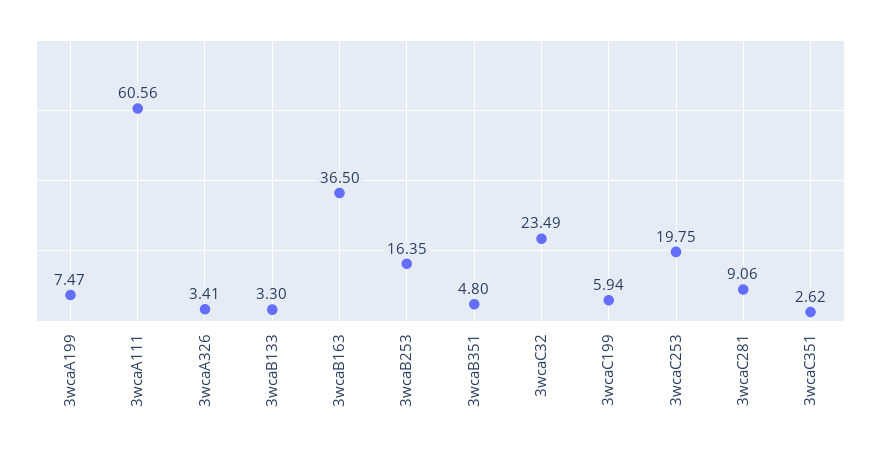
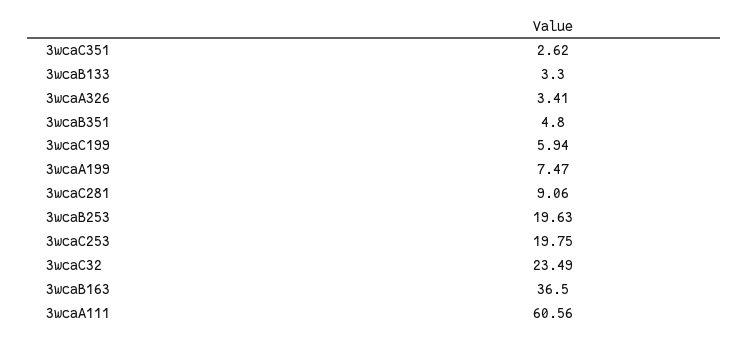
  {
    "3wcaA199": 7.47,
    "3wcaA111": 60.56,
    "3wcaA326": 3.41,
    "3wcaB133": 3.3,
    "3wcaB163": 36.5,
-   "3wcaB253": 16.35,
+   "3wcaB253": 19.63,
    "3wcaB351": 4.8,
    "3wcaC32": 23.49,
    "3wcaC199": 5.94,
    "3wcaC253": 19.75,
    "3wcaC281": 9.06,
    "3wcaC351": 2.62
  }

